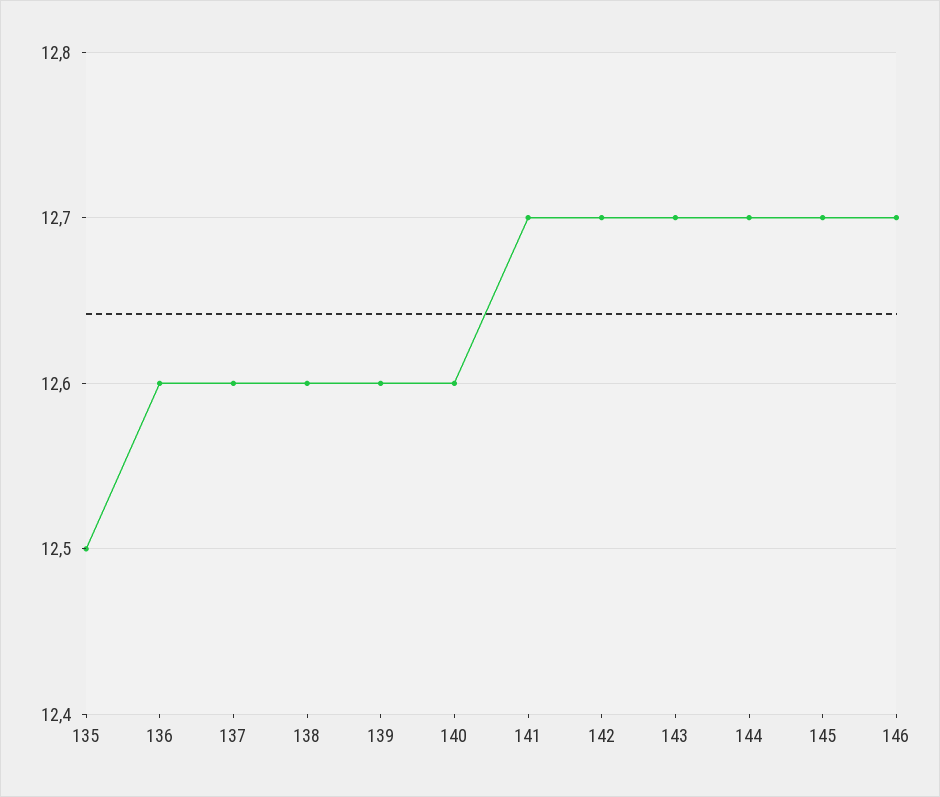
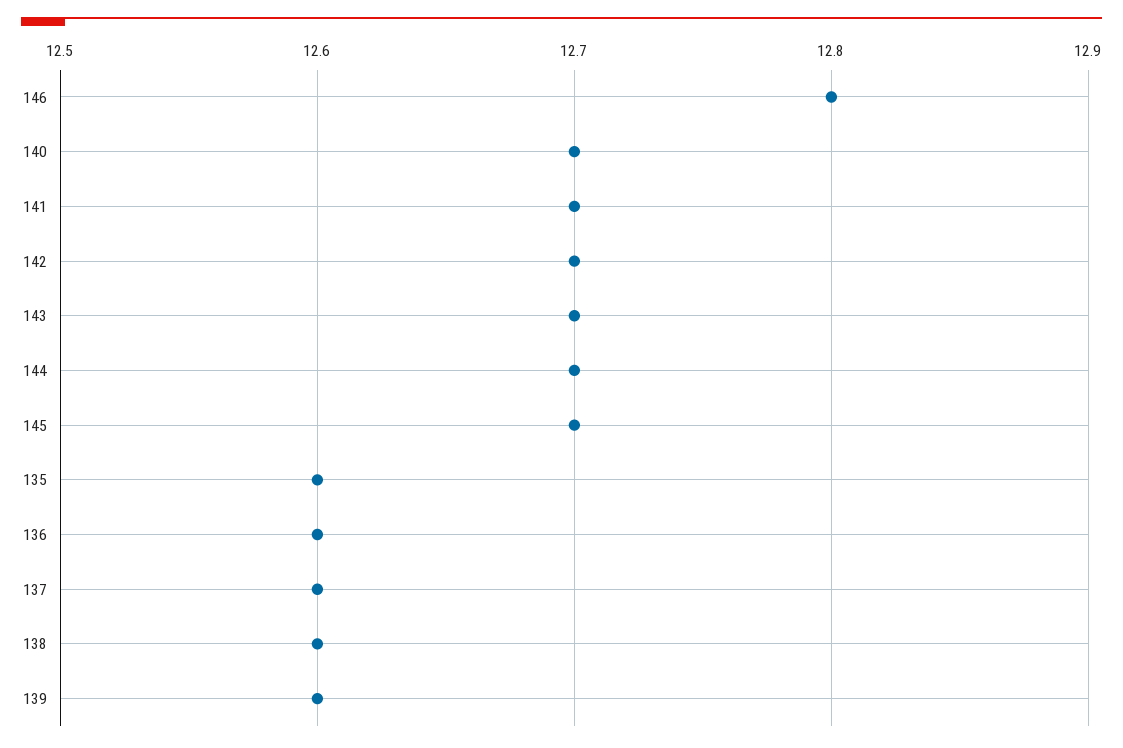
  {
-   "135": 12.5,
+   "135": 12.6,
    "136": 12.6,
    "137": 12.6,
    "138": 12.6,
    "139": 12.6,
-   "140": 12.6,
+   "140": 12.7,
    "141": 12.7,
    "142": 12.7,
    "143": 12.7,
    "144": 12.7,
    "145": 12.7,
-   "146": 12.7
+   "146": 12.8
  }

